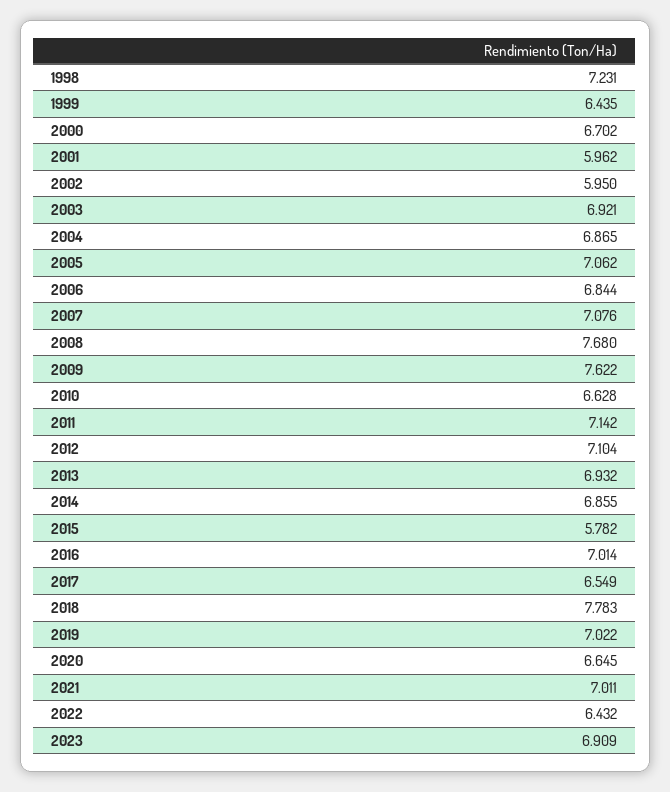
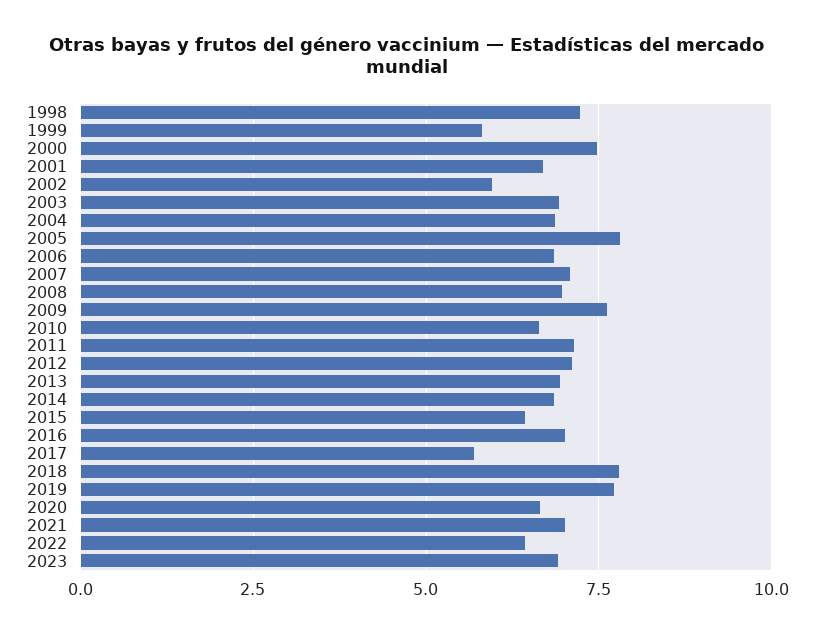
  {
    "1998": 7.231,
-   "1999": 6.435,
+   "1999": 5.75,
-   "2000": 6.702,
+   "2000": 7.5,
-   "2001": 5.962,
+   "2001": 6.75,
    "2002": 5.95,
    "2003": 6.921,
    "2004": 6.865,
-   "2005": 7.062,
+   "2005": 7.75,
    "2006": 6.844,
    "2007": 7.076,
-   "2008": 7.68,
+   "2008": 7,
    "2009": 7.622,
    "2010": 6.628,
    "2011": 7.142,
    "2012": 7.104,
    "2013": 6.932,
    "2014": 6.855,
-   "2015": 5.782,
+   "2015": 6.5,
    "2016": 7.014,
-   "2017": 6.549,
+   "2017": 5.75,
    "2018": 7.783,
-   "2019": 7.022,
+   "2019": 7.75,
    "2020": 6.645,
    "2021": 7.011,
    "2022": 6.432,
    "2023": 6.909
  }

